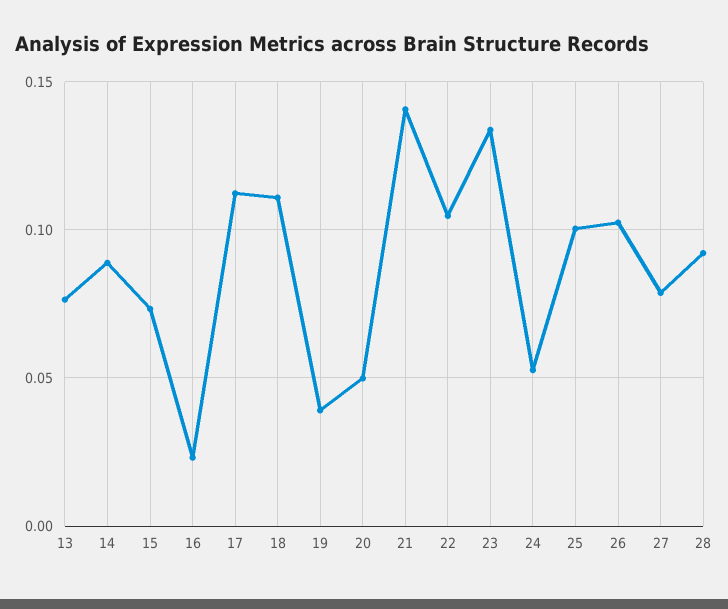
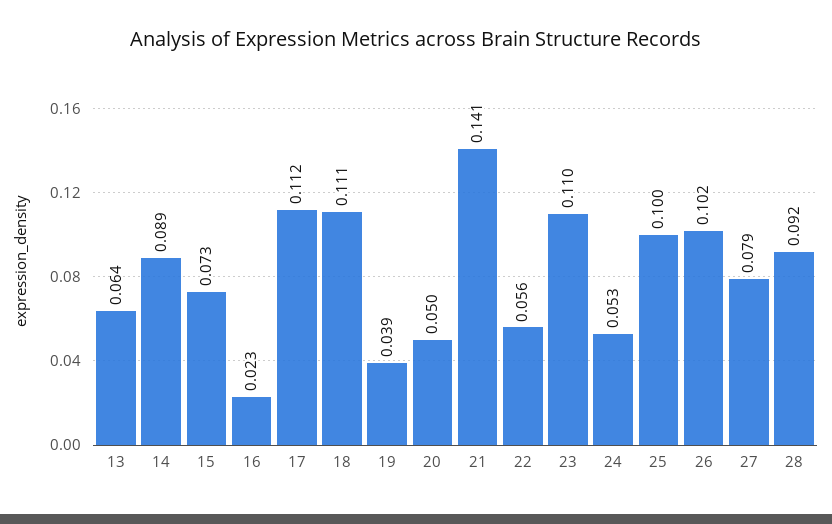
  {
-   "13": 0.075,
+   "13": 0.064,
    "14": 0.089,
    "15": 0.073,
    "16": 0.023,
    "17": 0.112,
    "18": 0.111,
    "19": 0.039,
    "20": 0.05,
    "21": 0.141,
-   "22": 0.105,
+   "22": 0.056,
-   "23": 0.135,
+   "23": 0.11,
    "24": 0.053,
    "25": 0.1,
    "26": 0.102,
    "27": 0.079,
    "28": 0.092
  }

